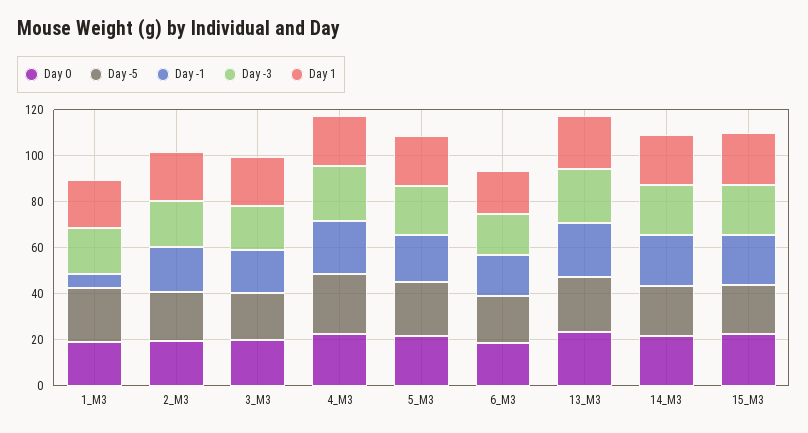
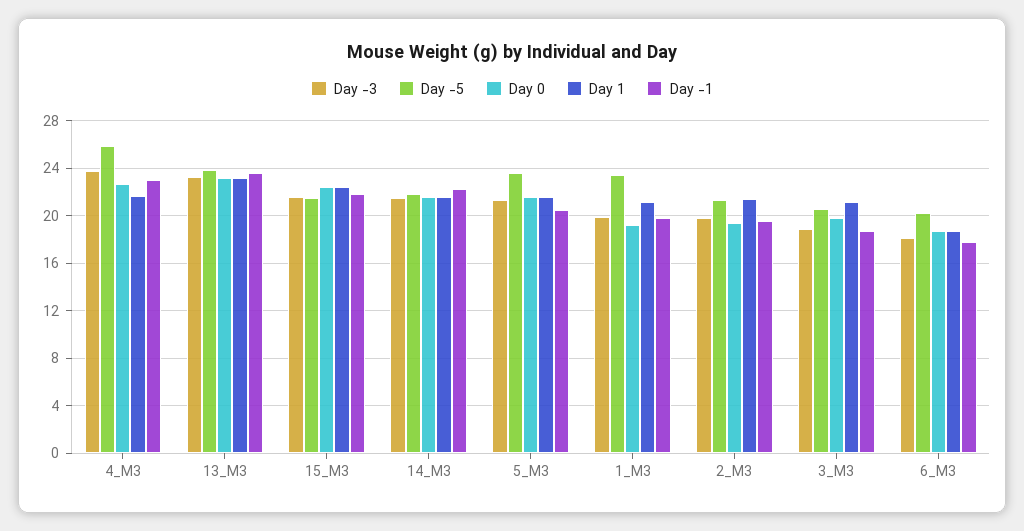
  {
    "Day 0": {
      "1_M3": 19,
      "2_M3": 19,
      "3_M3": 20,
      "4_M3": 23,
      "5_M3": 22,
      "6_M3": 19,
      "13_M3": 23,
      "14_M3": 22,
      "15_M3": 22
    },
    "Day -5": {
      "1_M3": 23,
      "2_M3": 21,
      "3_M3": 21,
      "4_M3": 26,
      "5_M3": 24,
      "6_M3": 20,
      "13_M3": 24,
      "14_M3": 22,
      "15_M3": 22
    },
    "Day -1": {
-     "1_M3": 5,
+     "1_M3": 20,
      "2_M3": 20,
      "3_M3": 19,
      "4_M3": 23,
      "5_M3": 21,
      "6_M3": 18,
      "13_M3": 24,
      "14_M3": 22,
      "15_M3": 22
    },
    "Day -3": {
      "1_M3": 20,
      "2_M3": 20,
      "3_M3": 19,
      "4_M3": 24,
      "5_M3": 21,
      "6_M3": 18,
      "13_M3": 23,
      "14_M3": 22,
      "15_M3": 22
    },
    "Day 1": {
      "1_M3": 21,
      "2_M3": 21,
      "3_M3": 21,
      "4_M3": 22,
      "5_M3": 22,
      "6_M3": 19,
      "13_M3": 23,
      "14_M3": 22,
      "15_M3": 22
    }
  }

